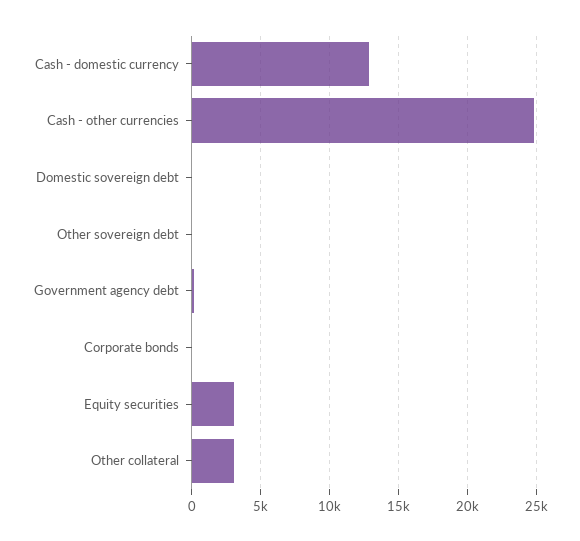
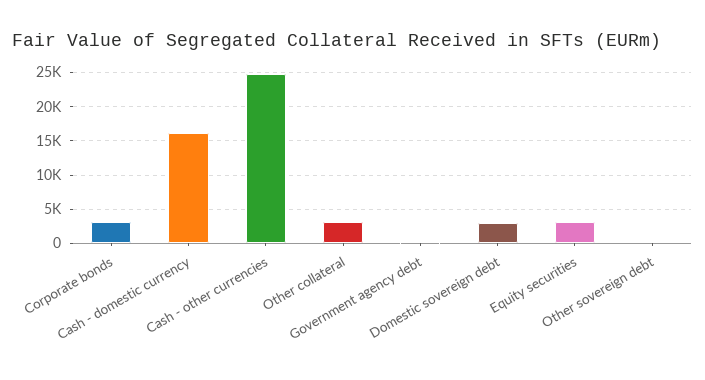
  {
-   "Cash - domestic currency": 13000,
+   "Cash - domestic currency": 16000,
    "Cash - other currencies": 25000,
-   "Domestic sovereign debt": 0,
+   "Domestic sovereign debt": 3000,
    "Other sovereign debt": 0,
    "Government agency debt": 0,
-   "Corporate bonds": 0,
+   "Corporate bonds": 3000,
    "Equity securities": 3000,
    "Other collateral": 3000
  }

